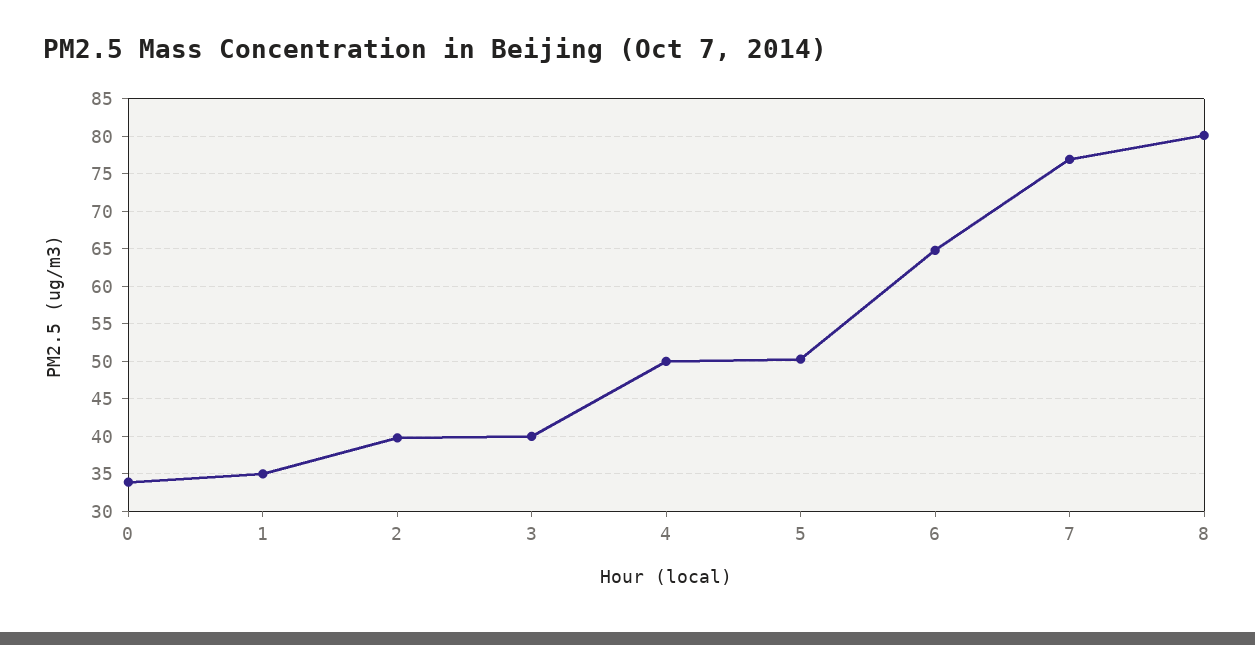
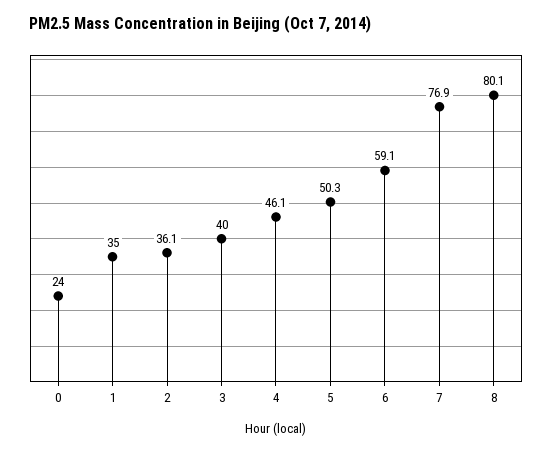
  {
-   "0": 34,
+   "0": 24,
    "1": 35,
-   "2": 40,
+   "2": 36.1,
    "3": 40,
-   "4": 50,
+   "4": 46.1,
    "5": 50.3,
-   "6": 65,
+   "6": 59.1,
    "7": 76.9,
    "8": 80.1
  }

